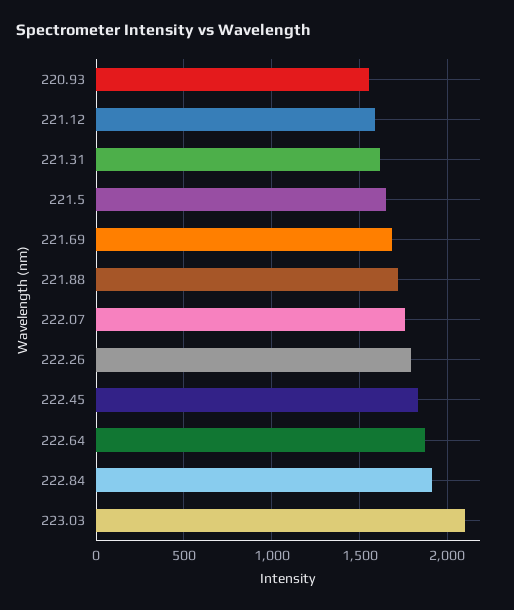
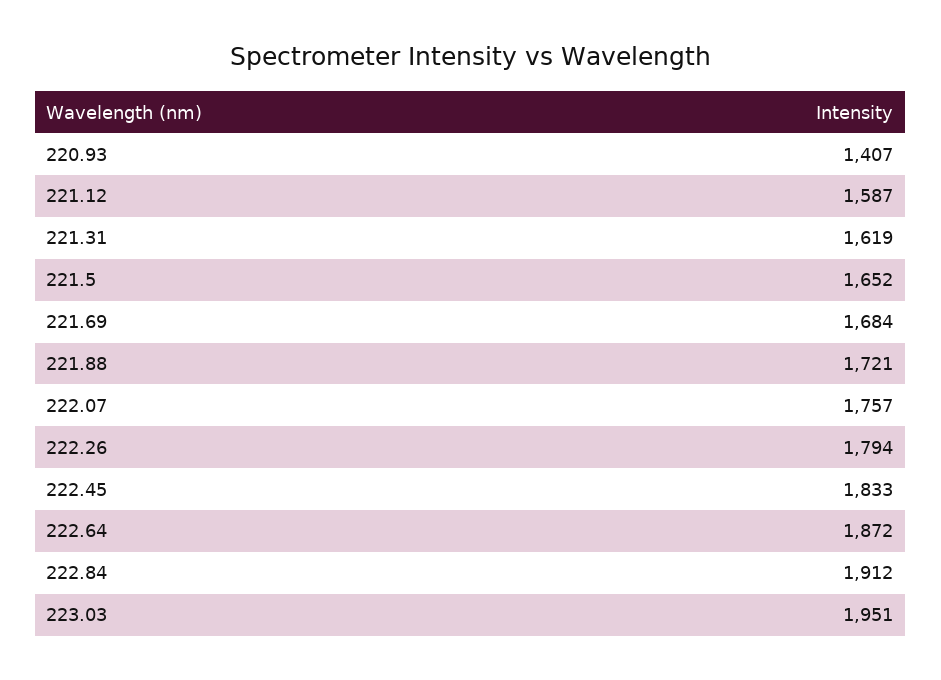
  {
-   "220.93": 1550,
+   "220.93": 1407,
    "221.12": 1587,
    "221.31": 1619,
    "221.5": 1652,
    "221.69": 1684,
    "221.88": 1721,
    "222.07": 1757,
    "222.26": 1794,
    "222.45": 1833,
    "222.64": 1872,
    "222.84": 1912,
-   "223.03": 2100
+   "223.03": 1951
  }

